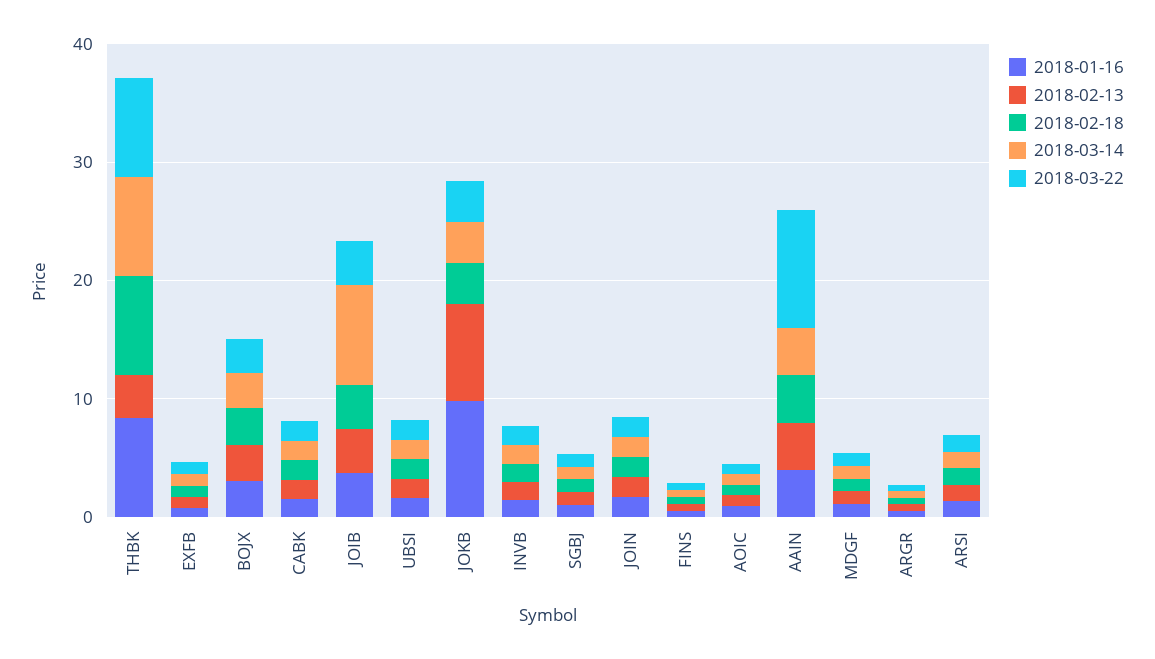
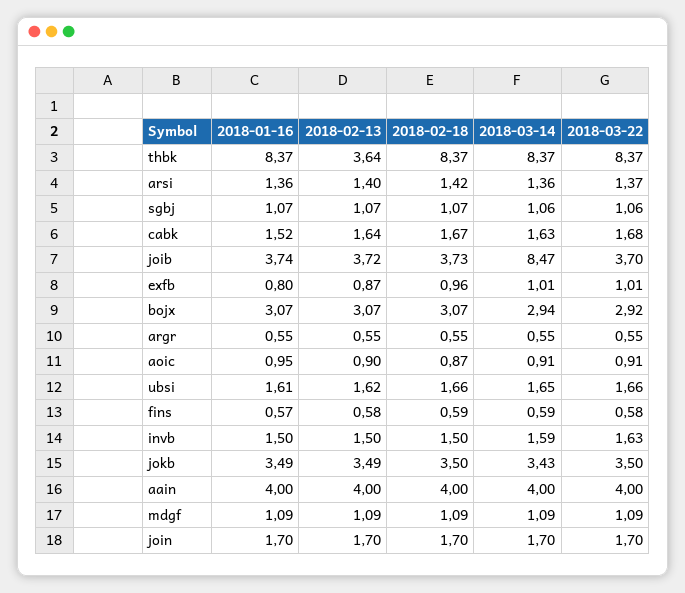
  {
    "2018-01-16": {
      "THBK": 8.37,
      "EXFB": 0.8,
      "BOJX": 3.07,
      "CABK": 1.52,
      "JOIB": 3.74,
      "UBSI": 1.61,
-     "JOKB": 10,
+     "JOKB": 3.49,
      "INVB": 1.5,
      "SGBJ": 1.07,
      "JOIN": 1.7,
      "FINS": 0.57,
      "AOIC": 0.95,
      "AAIN": 4,
      "MDGF": 1.09,
      "ARGR": 0.55,
      "ARSI": 1.36
    },
    "2018-02-13": {
      "THBK": 3.64,
      "EXFB": 0.87,
      "BOJX": 3.07,
      "CABK": 1.64,
      "JOIB": 3.72,
      "UBSI": 1.62,
-     "JOKB": 8,
+     "JOKB": 3.49,
      "INVB": 1.5,
      "SGBJ": 1.07,
      "JOIN": 1.7,
      "FINS": 0.58,
      "AOIC": 0.9,
      "AAIN": 4,
      "MDGF": 1.09,
      "ARGR": 0.55,
      "ARSI": 1.4
    },
    "2018-02-18": {
      "THBK": 8.37,
      "EXFB": 0.96,
      "BOJX": 3.07,
      "CABK": 1.67,
      "JOIB": 3.73,
      "UBSI": 1.66,
      "JOKB": 3.5,
      "INVB": 1.5,
      "SGBJ": 1.07,
      "JOIN": 1.7,
      "FINS": 0.59,
      "AOIC": 0.87,
      "AAIN": 4,
      "MDGF": 1.09,
      "ARGR": 0.55,
      "ARSI": 1.42
    },
    "2018-03-14": {
      "THBK": 8.37,
      "EXFB": 1.01,
      "BOJX": 2.94,
      "CABK": 1.63,
      "JOIB": 8.47,
      "UBSI": 1.65,
      "JOKB": 3.43,
      "INVB": 1.59,
      "SGBJ": 1.06,
      "JOIN": 1.7,
      "FINS": 0.59,
      "AOIC": 0.91,
      "AAIN": 4,
      "MDGF": 1.09,
      "ARGR": 0.55,
      "ARSI": 1.36
    },
    "2018-03-22": {
      "THBK": 8.37,
      "EXFB": 1.01,
      "BOJX": 2.92,
      "CABK": 1.68,
      "JOIB": 3.7,
      "UBSI": 1.66,
      "JOKB": 3.5,
      "INVB": 1.63,
      "SGBJ": 1.06,
      "JOIN": 1.7,
      "FINS": 0.58,
      "AOIC": 0.91,
-     "AAIN": 10,
+     "AAIN": 4,
      "MDGF": 1.09,
      "ARGR": 0.55,
      "ARSI": 1.37
    }
  }

